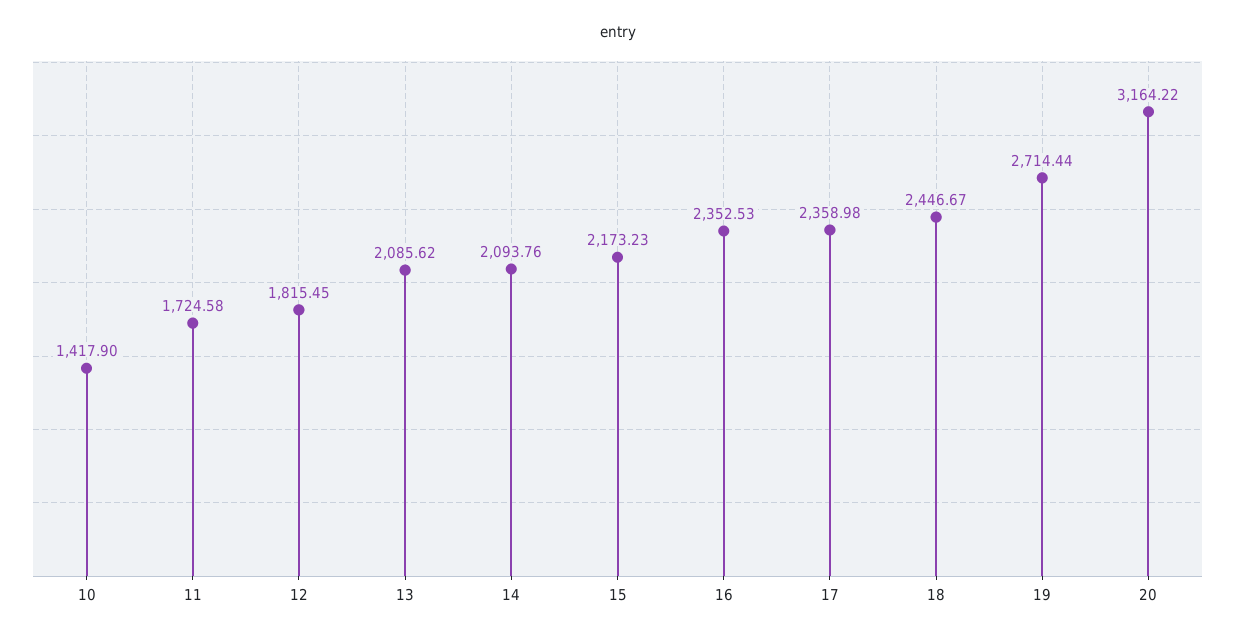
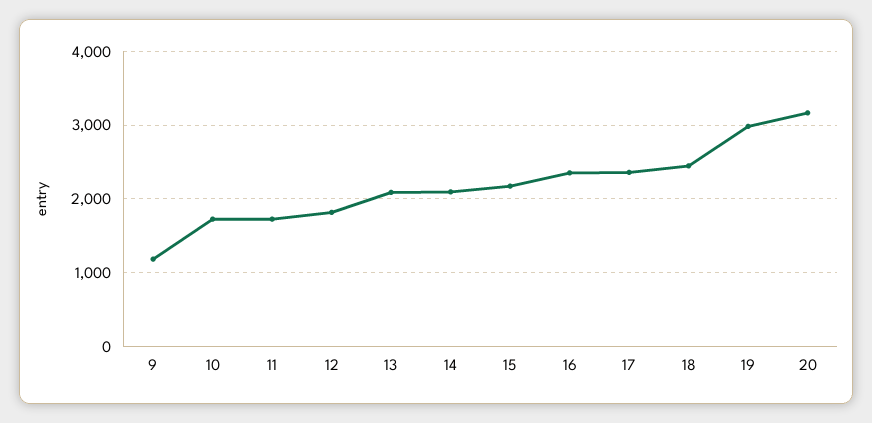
  {
-   "10": 1417.9,
+   "10": 1700,
    "11": 1724.58,
    "12": 1815.45,
    "13": 2085.62,
    "14": 2093.76,
    "15": 2173.23,
    "16": 2352.53,
    "17": 2358.98,
    "18": 2446.67,
-   "19": 2714.44,
+   "19": 3000,
-   "20": 3164.22
+   "20": 3164.22,
+   "9": 1200
  }

